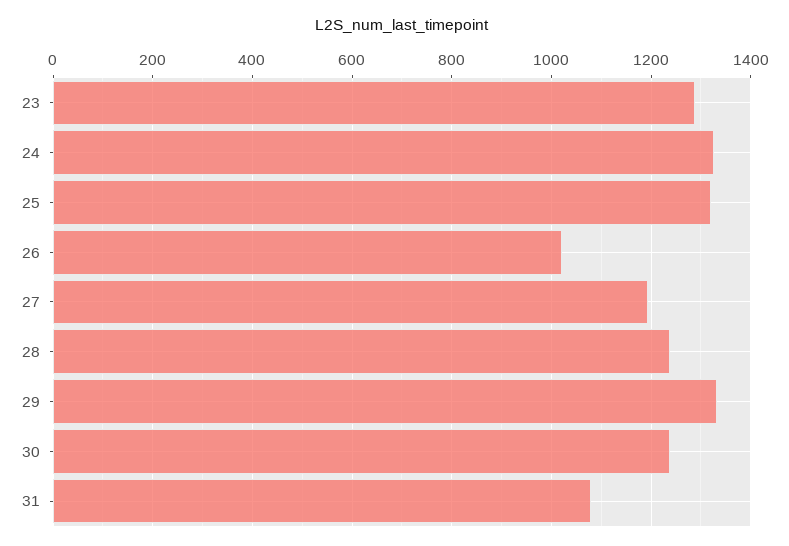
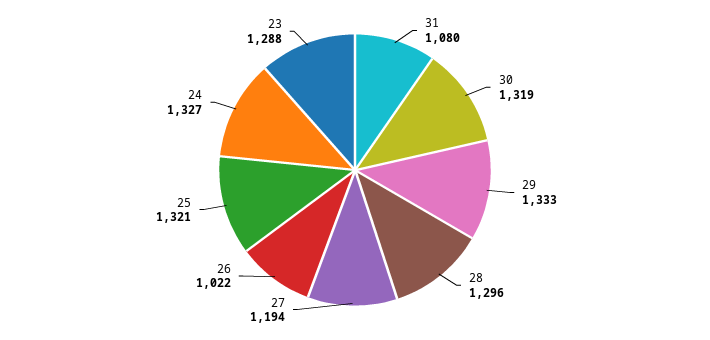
  {
    "23": 1288,
    "24": 1327,
    "25": 1321,
    "26": 1022,
    "27": 1194,
-   "28": 1240,
+   "28": 1296,
    "29": 1333,
-   "30": 1240,
+   "30": 1319,
    "31": 1080
  }

